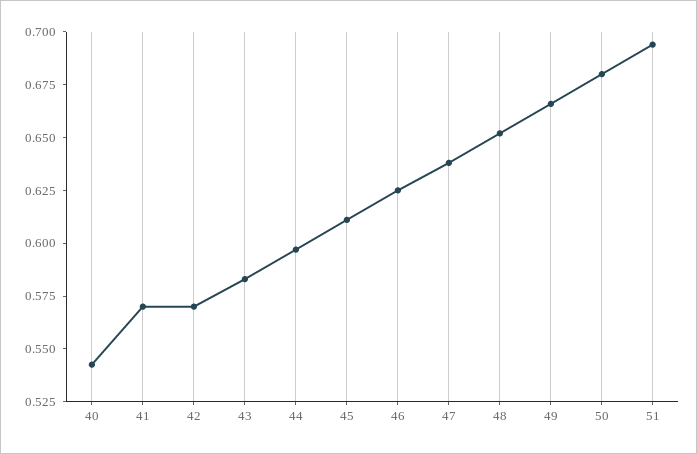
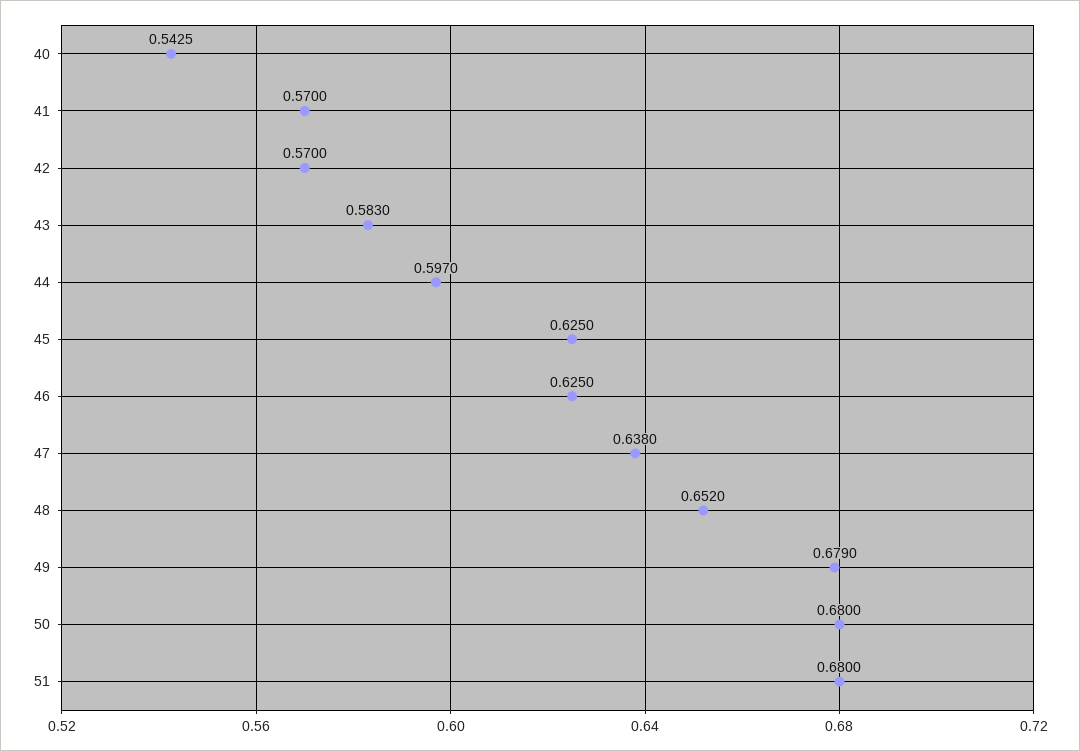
  {
    "40": 0.5425,
    "41": 0.57,
    "42": 0.57,
    "43": 0.583,
    "44": 0.597,
-   "45": 0.61,
+   "45": 0.625,
    "46": 0.625,
    "47": 0.638,
    "48": 0.652,
-   "49": 0.665,
+   "49": 0.679,
    "50": 0.68,
-   "51": 0.695
+   "51": 0.68
  }

